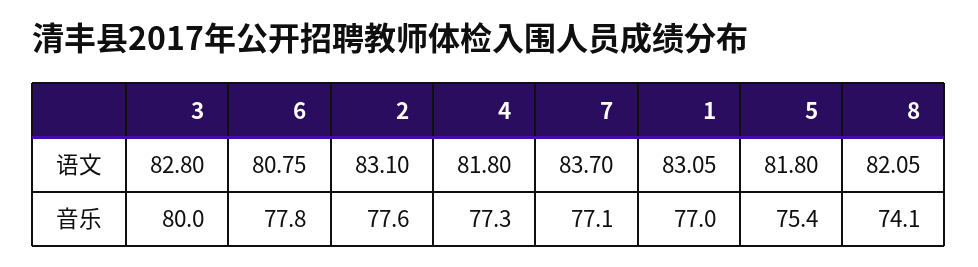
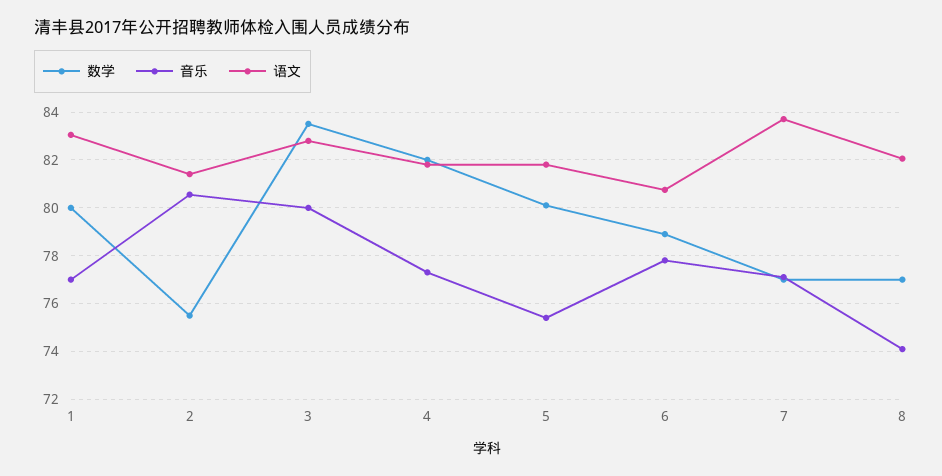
  {
    "语文": {
      "3": 82.8,
      "6": 80.75,
-     "2": 83.1,
+     "2": 81.5,
      "4": 81.8,
      "7": 83.7,
      "1": 83.05,
      "5": 81.8,
      "8": 82.05
    },
    "音乐": {
      "3": 80,
      "6": 77.8,
-     "2": 77.6,
+     "2": 80.5,
      "4": 77.3,
      "7": 77.1,
      "1": 77,
      "5": 75.4,
      "8": 74.1
-   }
+   },
+   "数学": {
+     "1": 80,
+     "2": 75.5,
+     "3": 83.5,
+     "4": 82,
+     "5": 80,
+     "6": 79,
+     "7": 77,
+     "8": 77
+   }
  }

